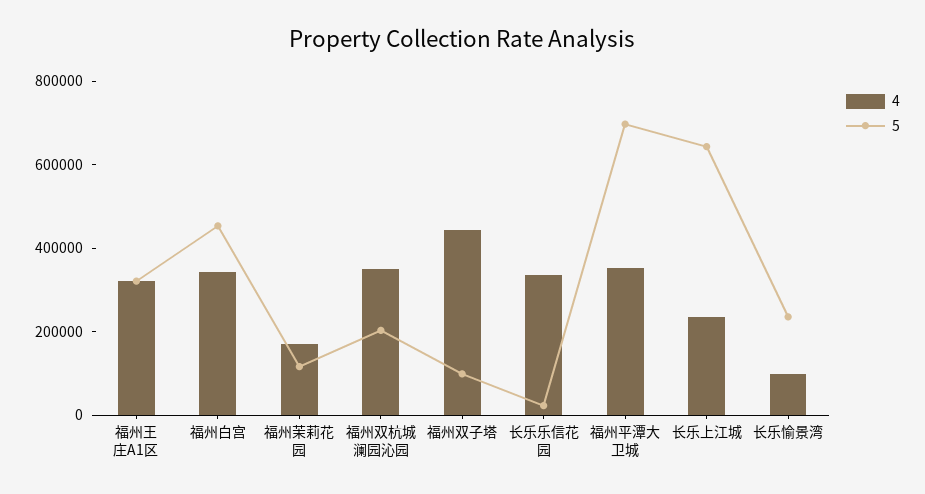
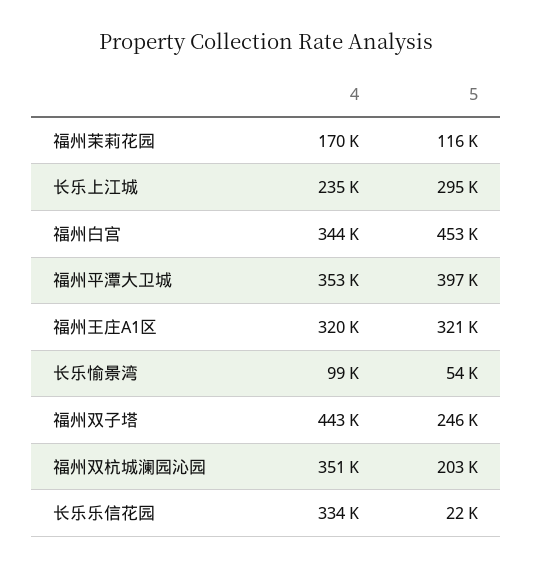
  {
    "4": {
      "福州王庄A1区": 320000,
      "福州白宫": 344000,
      "福州茉莉花园": 170000,
      "福州双杭城澜园沁园": 351000,
      "福州双子塔": 443000,
      "长乐乐信花园": 334000,
      "福州平潭大卫城": 353000,
      "长乐上江城": 235000,
      "长乐愉景湾": 99000
    },
    "5": {
      "福州王庄A1区": 321000,
      "福州白宫": 453000,
      "福州茉莉花园": 116000,
      "福州双杭城澜园沁园": 203000,
-     "福州双子塔": 100000,
+     "福州双子塔": 246000,
      "长乐乐信花园": 22000,
-     "福州平潭大卫城": 700000,
+     "福州平潭大卫城": 397000,
-     "长乐上江城": 650000,
+     "长乐上江城": 295000,
-     "长乐愉景湾": 250000
+     "长乐愉景湾": 54000
    }
  }

